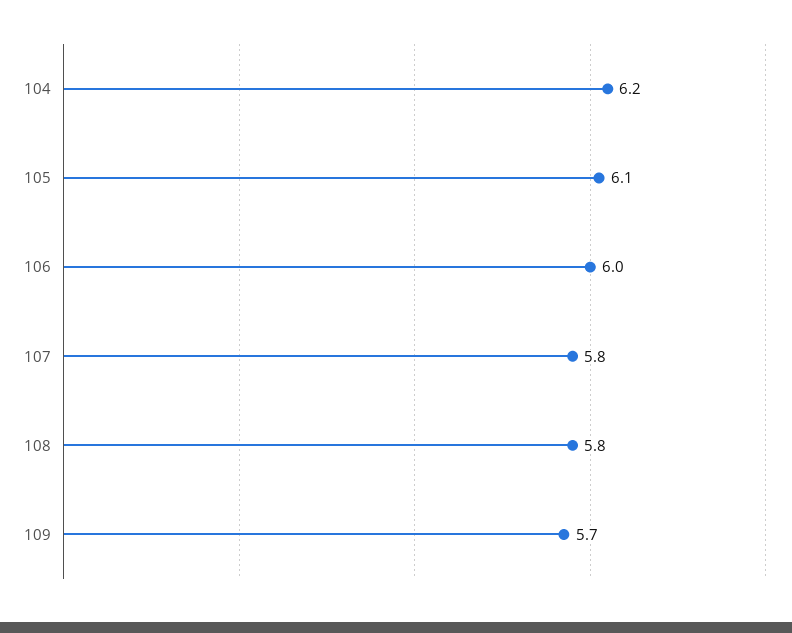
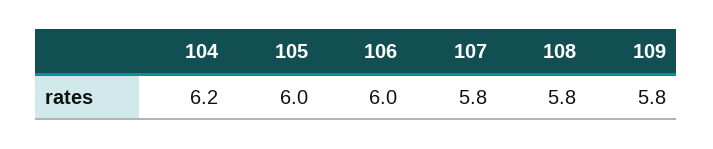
  {
    "104": 6.2,
-   "105": 6.1,
+   "105": 6,
    "106": 6,
    "107": 5.8,
    "108": 5.8,
-   "109": 5.7
+   "109": 5.8
  }

